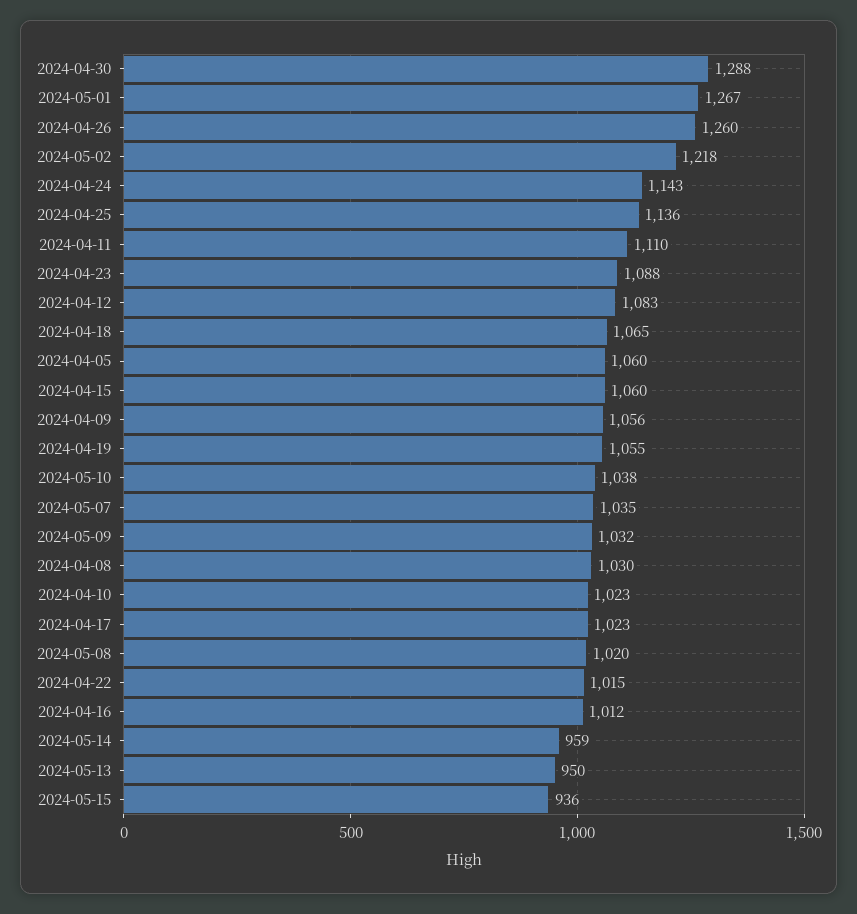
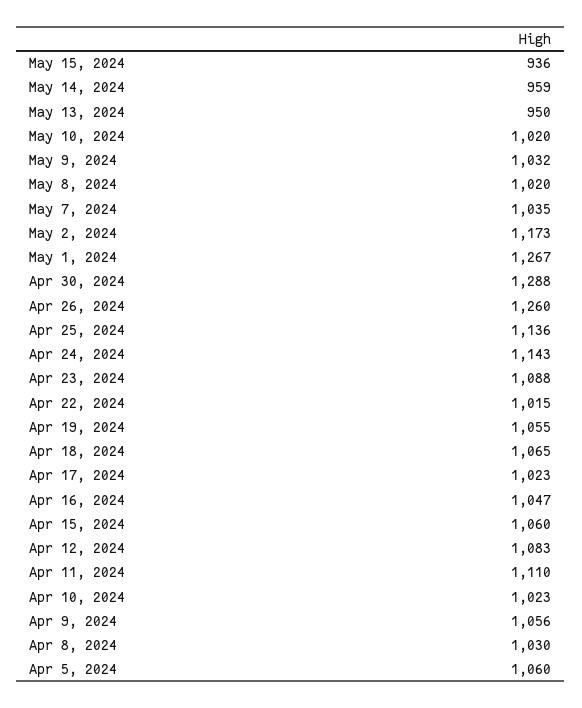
  {
    "2024-04-30": 1288,
    "2024-05-01": 1267,
    "2024-04-26": 1260,
-   "2024-05-02": 1218,
+   "2024-05-02": 1173,
    "2024-04-24": 1143,
    "2024-04-25": 1136,
    "2024-04-11": 1110,
    "2024-04-23": 1088,
    "2024-04-12": 1083,
    "2024-04-18": 1065,
    "2024-04-05": 1060,
    "2024-04-15": 1060,
    "2024-04-09": 1056,
    "2024-04-19": 1055,
-   "2024-05-10": 1038,
+   "2024-05-10": 1020,
    "2024-05-07": 1035,
    "2024-05-09": 1032,
    "2024-04-08": 1030,
    "2024-04-10": 1023,
    "2024-04-17": 1023,
    "2024-05-08": 1020,
    "2024-04-22": 1015,
-   "2024-04-16": 1012,
+   "2024-04-16": 1047,
    "2024-05-14": 959,
    "2024-05-13": 950,
    "2024-05-15": 936
  }

